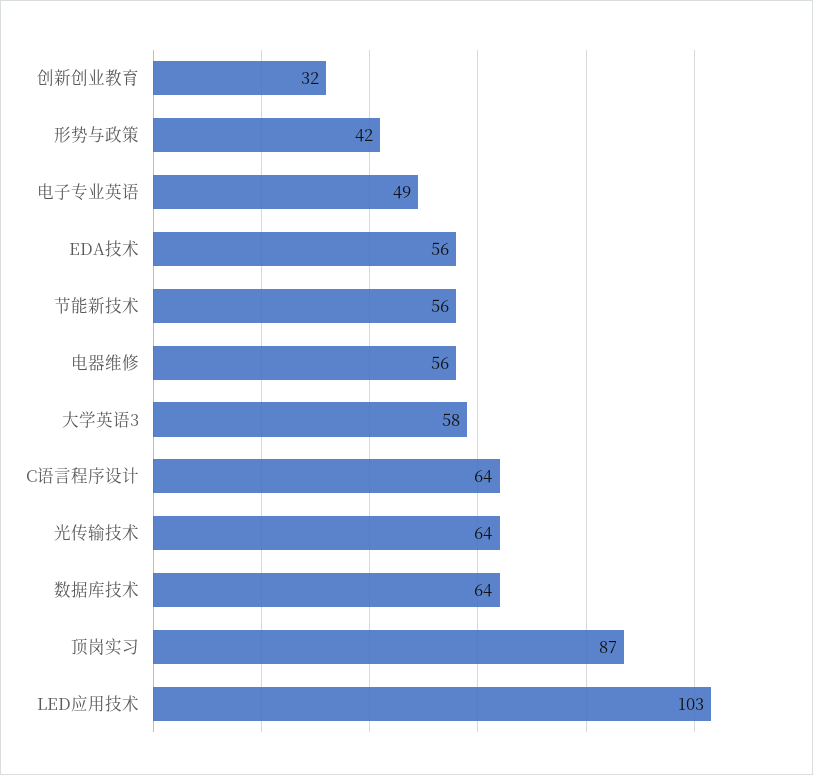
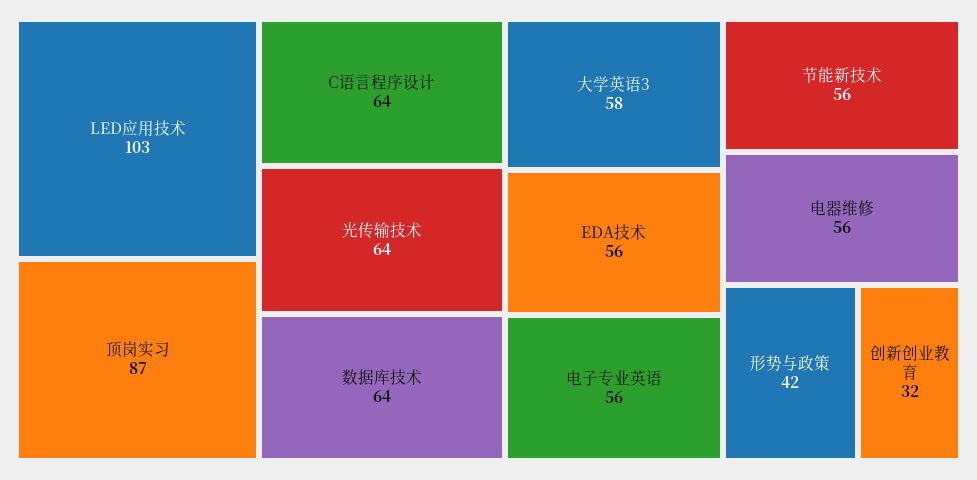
  {
    "创新创业教育": 32,
    "形势与政策": 42,
-   "电子专业英语": 49,
+   "电子专业英语": 56,
    "EDA技术": 56,
    "节能新技术": 56,
    "电器维修": 56,
    "大学英语3": 58,
    "C语言程序设计": 64,
    "光传输技术": 64,
    "数据库技术": 64,
    "顶岗实习": 87,
    "LED应用技术": 103
  }

